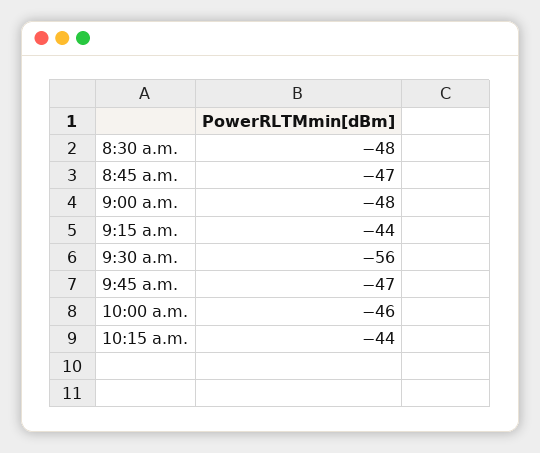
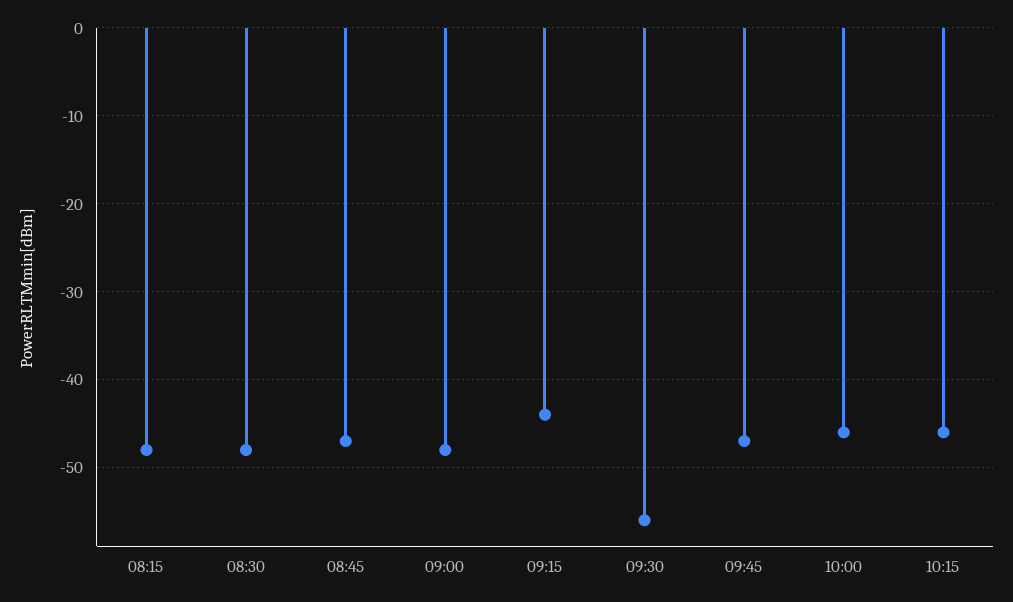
  {
    "8:30 a.m.": -48,
    "8:45 a.m.": -47,
    "9:00 a.m.": -48,
    "9:15 a.m.": -44,
    "9:30 a.m.": -56,
    "9:45 a.m.": -47,
    "10:00 a.m.": -46,
-   "10:15 a.m.": -44
+   "10:15 a.m.": -46,
+   "08:15": -48
  }

